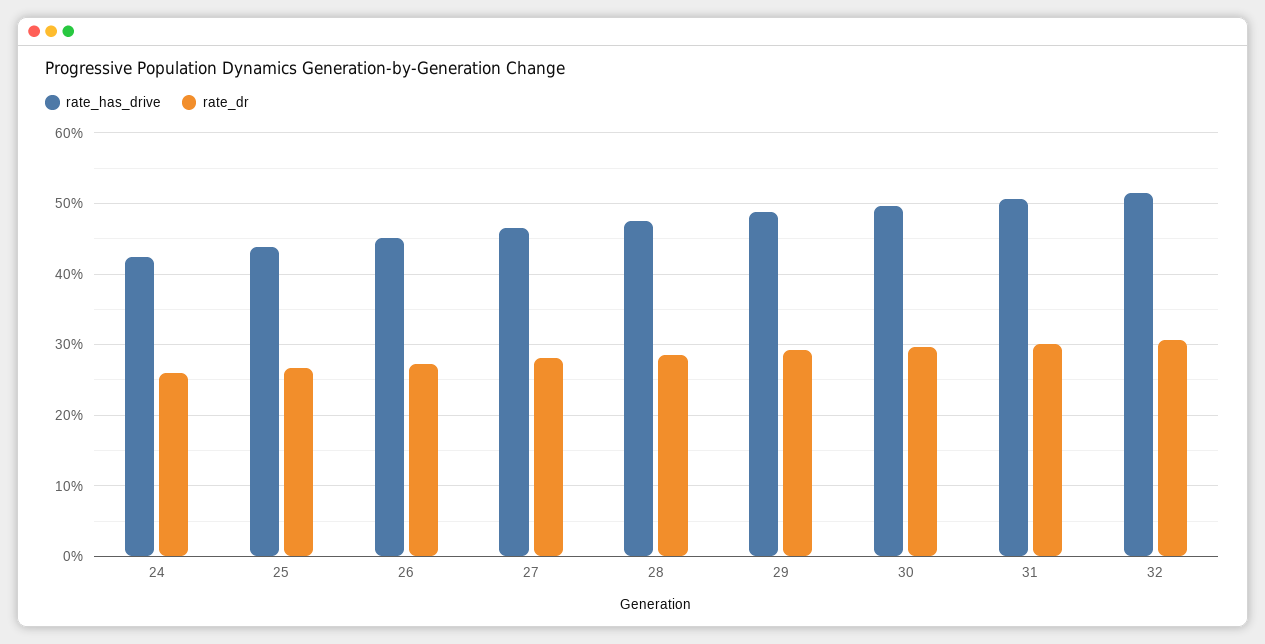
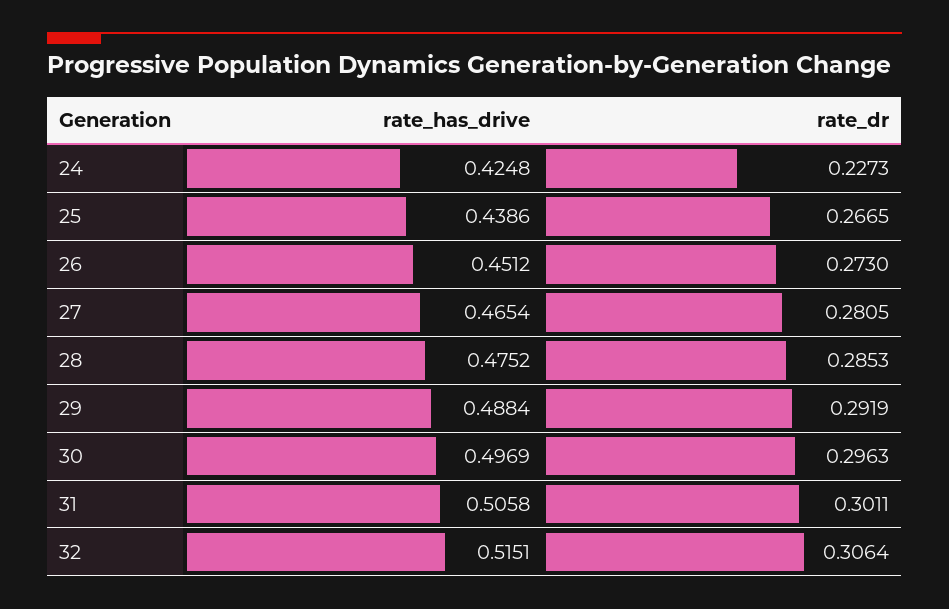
  {
    "rate_has_drive": {
      "24": 0.4248,
      "25": 0.4386,
      "26": 0.4512,
      "27": 0.4654,
      "28": 0.4752,
      "29": 0.4884,
      "30": 0.4969,
      "31": 0.5058,
      "32": 0.5151
    },
    "rate_dr": {
-     "24": 0.26,
+     "24": 0.2273,
      "25": 0.2665,
      "26": 0.273,
      "27": 0.2805,
      "28": 0.2853,
      "29": 0.2919,
      "30": 0.2963,
      "31": 0.3011,
      "32": 0.3064
    }
  }

